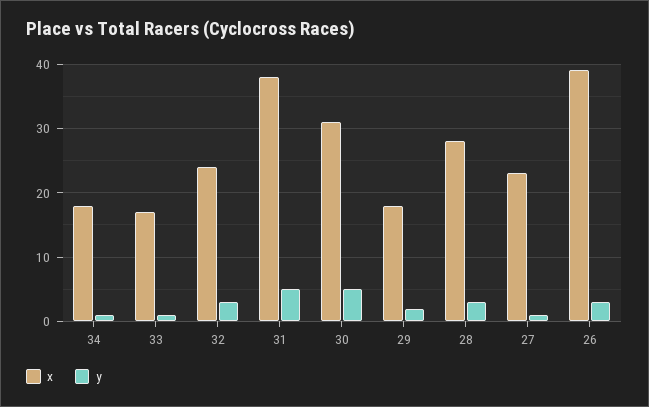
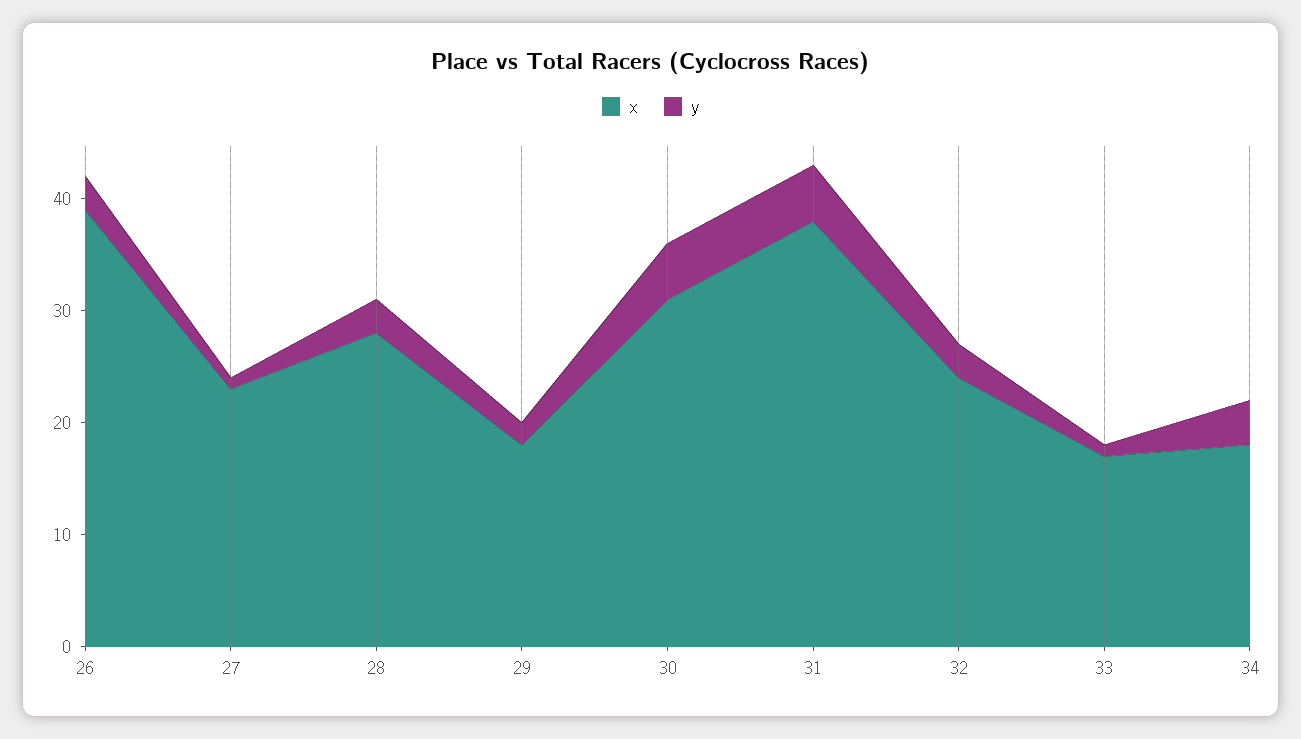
  {
    "x": {
      "34": 18,
      "33": 17,
      "32": 24,
      "31": 38,
      "30": 31,
      "29": 18,
      "28": 28,
      "27": 23,
      "26": 39
    },
    "y": {
-     "34": 1,
+     "34": 4,
      "33": 1,
      "32": 3,
      "31": 5,
      "30": 5,
      "29": 2,
      "28": 3,
      "27": 1,
      "26": 3
    }
  }

